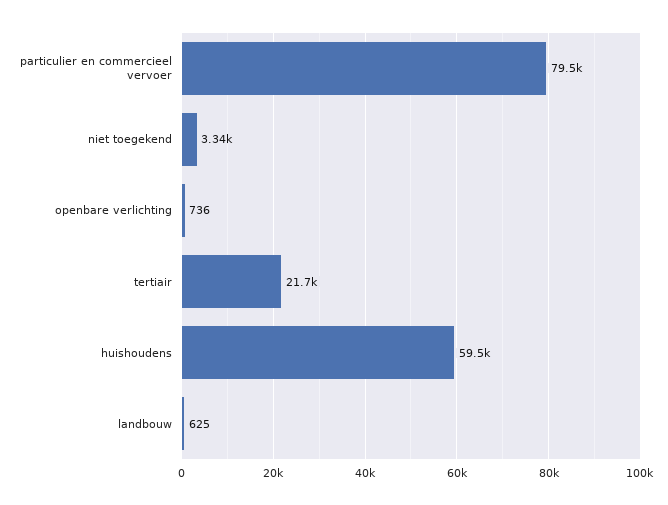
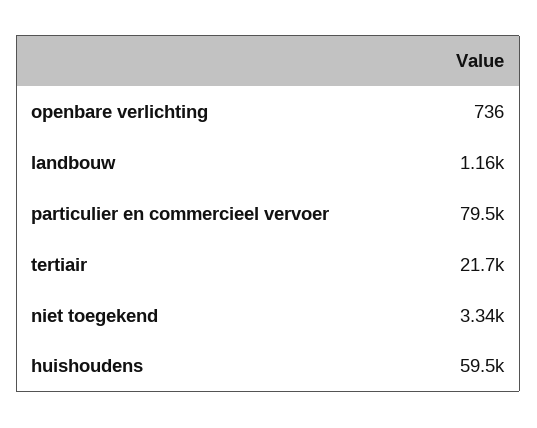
  {
    "particulier en commercieel vervoer": 79500,
    "niet toegekend": 3340,
    "openbare verlichting": 736,
    "tertiair": 21700,
    "huishoudens": 59500,
-   "landbouw": 625
+   "landbouw": 1160
  }

